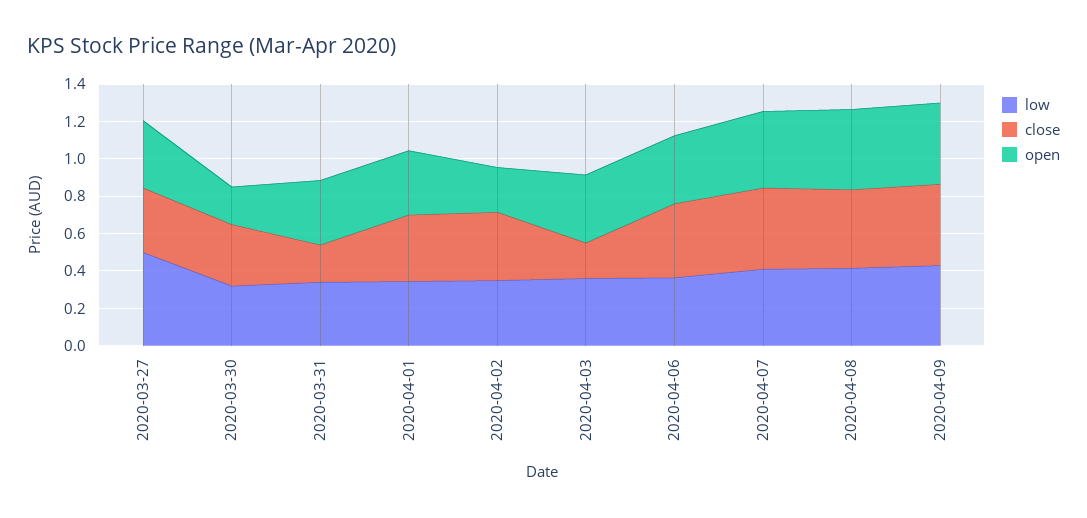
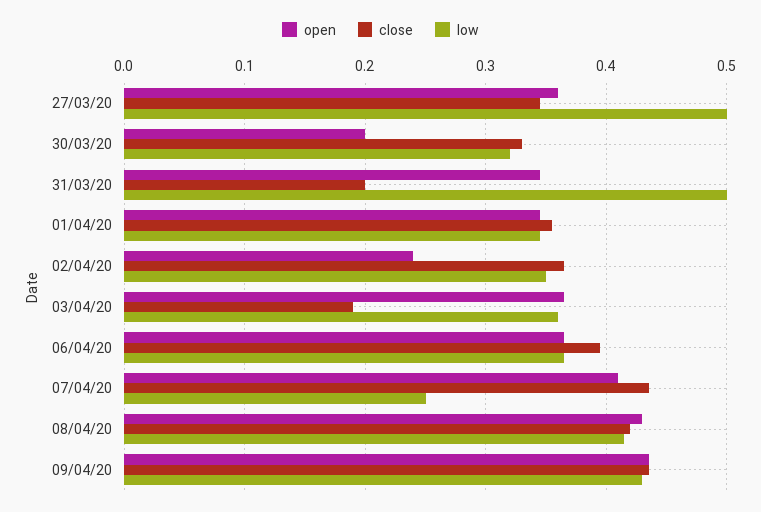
  {
    "low": {
      "2020-03-27": 0.5,
      "2020-03-30": 0.32,
-     "2020-03-31": 0.35,
+     "2020-03-31": 0.5,
      "2020-04-01": 0.35,
      "2020-04-02": 0.35,
      "2020-04-03": 0.36,
      "2020-04-06": 0.37,
-     "2020-04-07": 0.4,
+     "2020-04-07": 0.25,
      "2020-04-08": 0.42,
      "2020-04-09": 0.43
    },
    "close": {
      "2020-03-27": 0.35,
      "2020-03-30": 0.33,
      "2020-03-31": 0.2,
      "2020-04-01": 0.36,
      "2020-04-02": 0.37,
      "2020-04-03": 0.19,
      "2020-04-06": 0.4,
      "2020-04-07": 0.44,
      "2020-04-08": 0.42,
      "2020-04-09": 0.44
    },
    "open": {
      "2020-03-27": 0.36,
      "2020-03-30": 0.2,
      "2020-03-31": 0.35,
      "2020-04-01": 0.35,
      "2020-04-02": 0.24,
      "2020-04-03": 0.37,
      "2020-04-06": 0.37,
      "2020-04-07": 0.41,
      "2020-04-08": 0.43,
      "2020-04-09": 0.44
    }
  }

